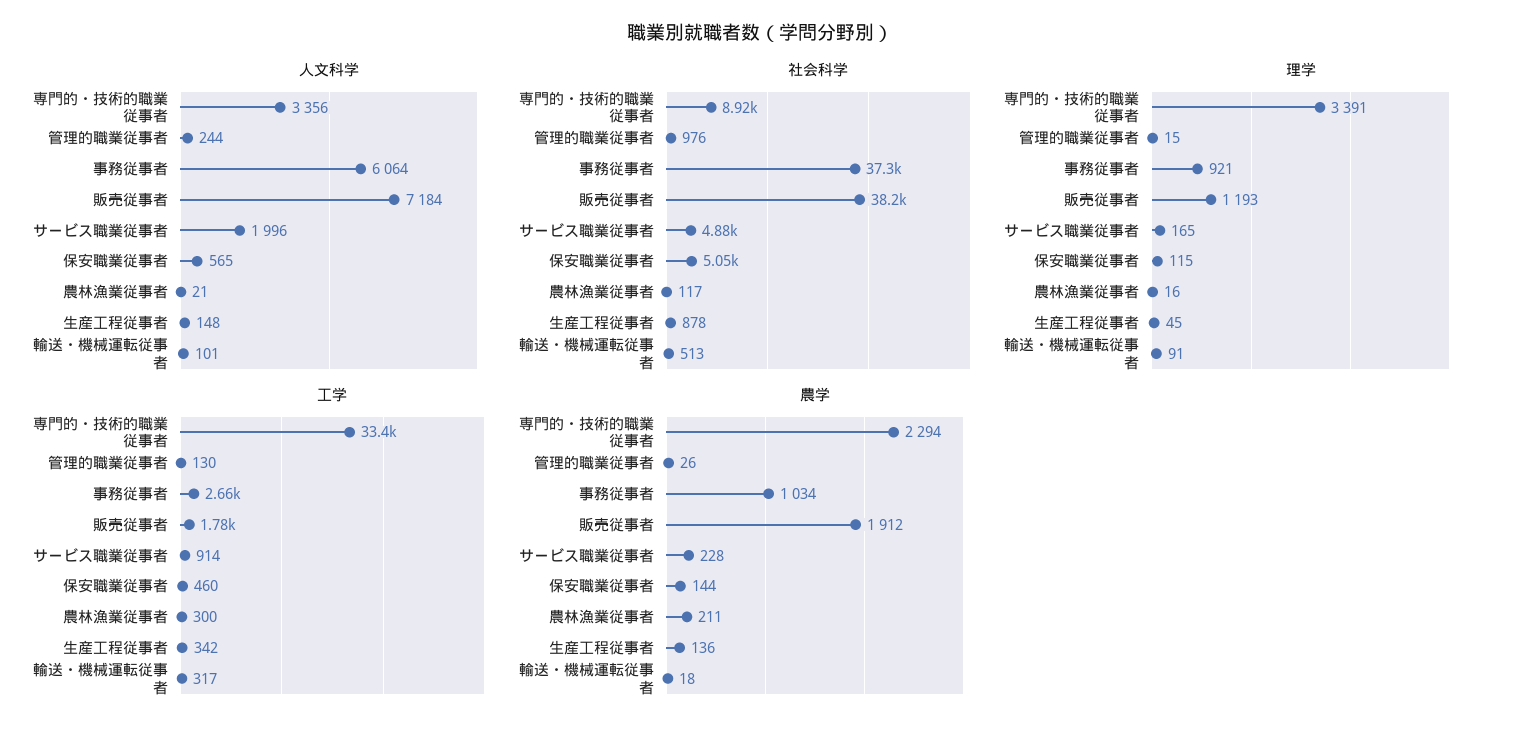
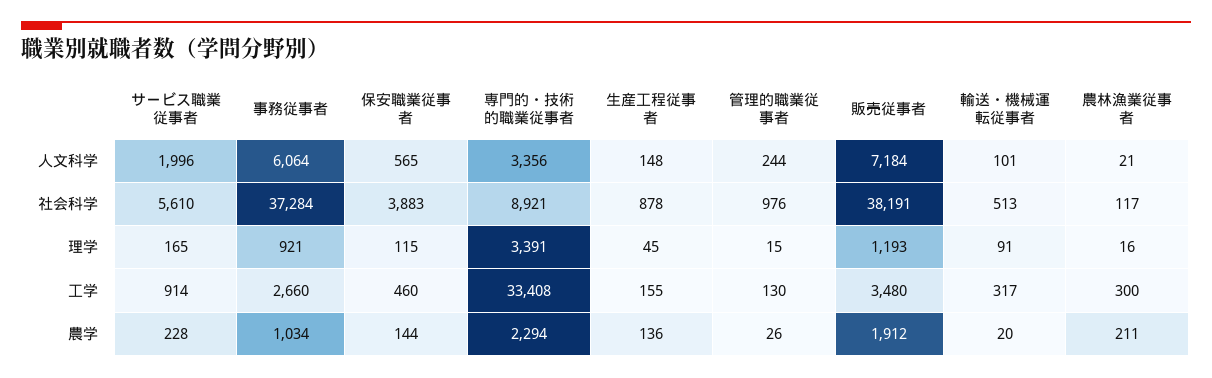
  {
    "人文科学": {
      "専門的・技術的職業従事者": 3356,
      "管理的職業従事者": 244,
      "事務従事者": 6064,
      "販売従事者": 7184,
      "サービス職業従事者": 1996,
      "保安職業従事者": 565,
      "農林漁業従事者": 21,
      "生産工程従事者": 148,
      "輸送・機械運転従事者": 101
    },
    "社会科学": {
      "専門的・技術的職業従事者": 8921,
      "管理的職業従事者": 976,
      "事務従事者": 37284,
      "販売従事者": 38191,
-     "サービス職業従事者": 4880,
+     "サービス職業従事者": 5610,
-     "保安職業従事者": 5050,
+     "保安職業従事者": 3883,
      "農林漁業従事者": 117,
      "生産工程従事者": 878,
      "輸送・機械運転従事者": 513
    },
    "理学": {
      "専門的・技術的職業従事者": 3391,
      "管理的職業従事者": 15,
      "事務従事者": 921,
      "販売従事者": 1193,
      "サービス職業従事者": 165,
      "保安職業従事者": 115,
      "農林漁業従事者": 16,
      "生産工程従事者": 45,
      "輸送・機械運転従事者": 91
    },
    "工学": {
      "専門的・技術的職業従事者": 33408,
      "管理的職業従事者": 130,
      "事務従事者": 2660,
-     "販売従事者": 1780,
+     "販売従事者": 3480,
      "サービス職業従事者": 914,
      "保安職業従事者": 460,
      "農林漁業従事者": 300,
-     "生産工程従事者": 342,
+     "生産工程従事者": 155,
      "輸送・機械運転従事者": 317
    },
    "農学": {
      "専門的・技術的職業従事者": 2294,
      "管理的職業従事者": 26,
      "事務従事者": 1034,
      "販売従事者": 1912,
      "サービス職業従事者": 228,
      "保安職業従事者": 144,
      "農林漁業従事者": 211,
      "生産工程従事者": 136,
-     "輸送・機械運転従事者": 18
+     "輸送・機械運転従事者": 20
    }
  }

